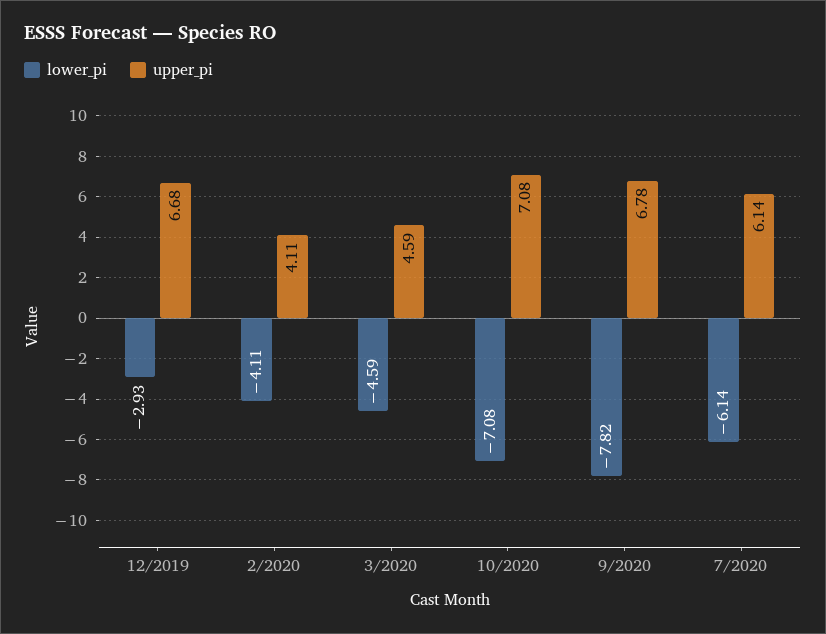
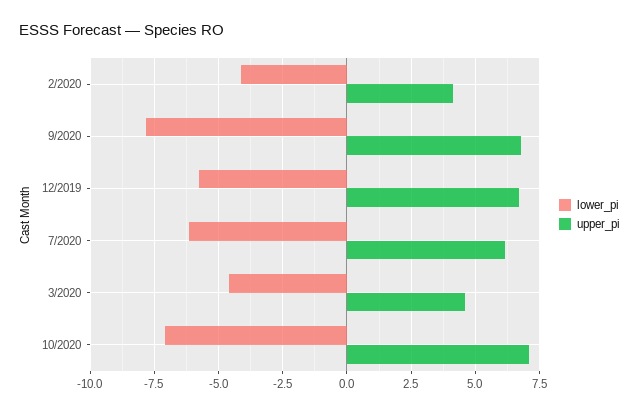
  {
    "lower_pi": {
-     "12/2019": -2.93,
+     "12/2019": -5.75,
      "2/2020": -4.11,
      "3/2020": -4.59,
      "10/2020": -7.08,
      "9/2020": -7.82,
      "7/2020": -6.14
    },
    "upper_pi": {
      "12/2019": 6.68,
      "2/2020": 4.11,
      "3/2020": 4.59,
      "10/2020": 7.08,
      "9/2020": 6.78,
      "7/2020": 6.14
    }
  }

